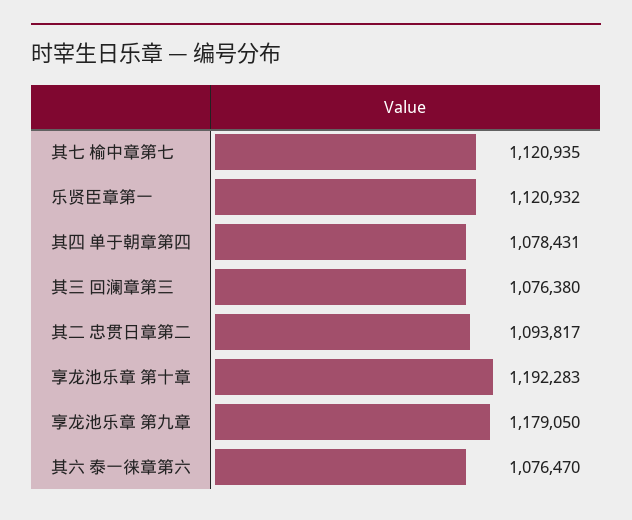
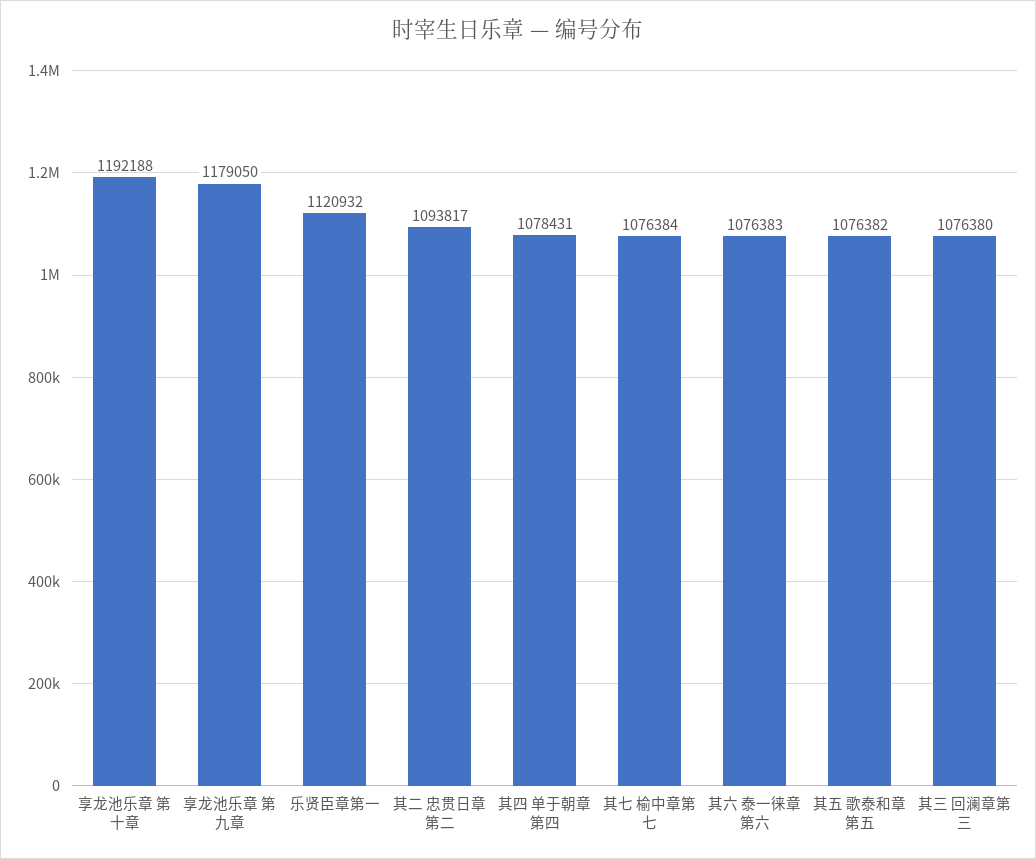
  {
-   "其七 榆中章第七": 1120935,
+   "其七 榆中章第七": 1076384,
    "乐贤臣章第一": 1120932,
    "其四 单于朝章第四": 1078431,
    "其三 回澜章第三": 1076380,
    "其二 忠贯日章第二": 1093817,
-   "享龙池乐章 第十章": 1192283,
+   "享龙池乐章 第十章": 1192188,
    "享龙池乐章 第九章": 1179050,
-   "其六 泰一徕章第六": 1076470
+   "其六 泰一徕章第六": 1076383,
+   "其五 歌泰和章第五": 1076382
  }

